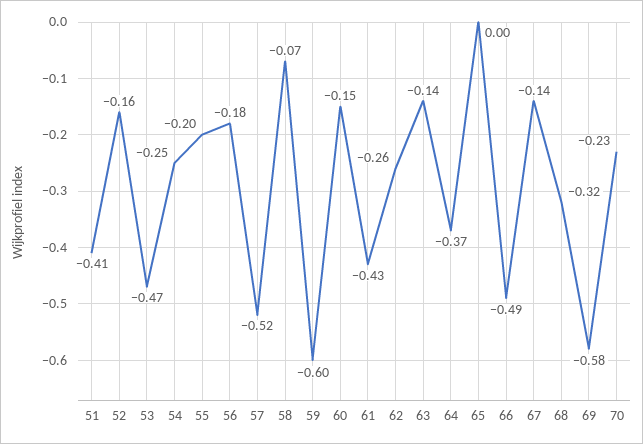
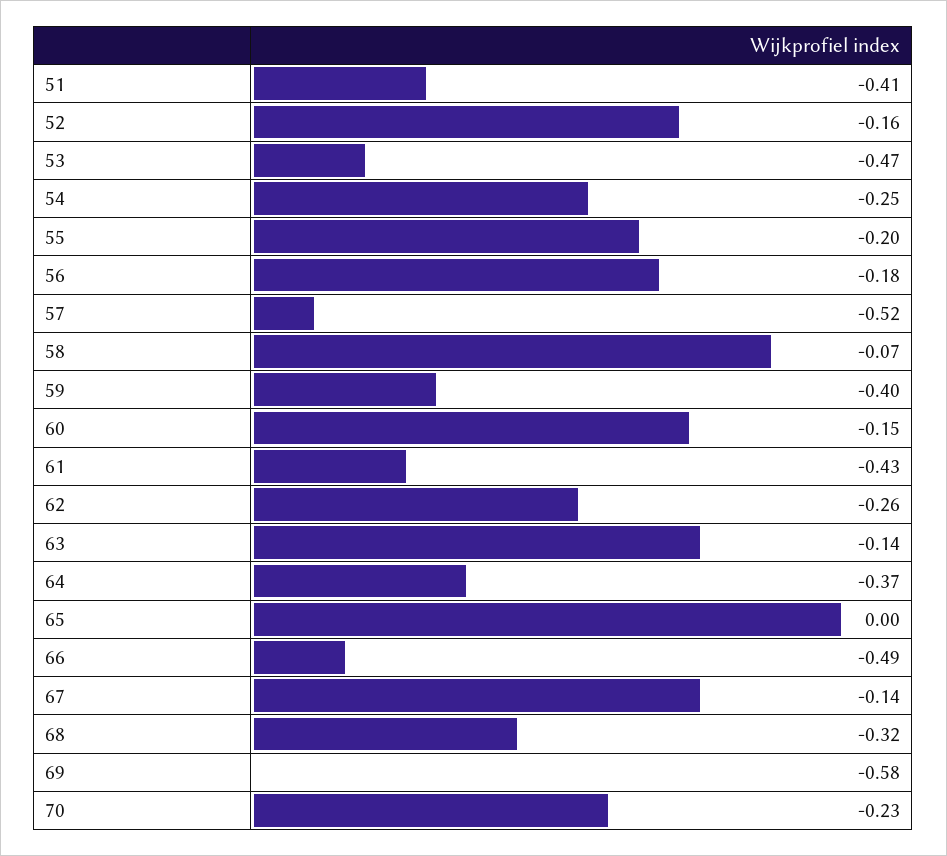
  {
    "51": -0.41,
    "52": -0.16,
    "53": -0.47,
    "54": -0.25,
    "55": -0.2,
    "56": -0.18,
    "57": -0.52,
    "58": -0.07,
-   "59": -0.6,
+   "59": -0.4,
    "60": -0.15,
    "61": -0.43,
    "62": -0.26,
    "63": -0.14,
    "64": -0.37,
    "65": 0,
    "66": -0.49,
    "67": -0.14,
    "68": -0.32,
    "69": -0.58,
    "70": -0.23
  }

